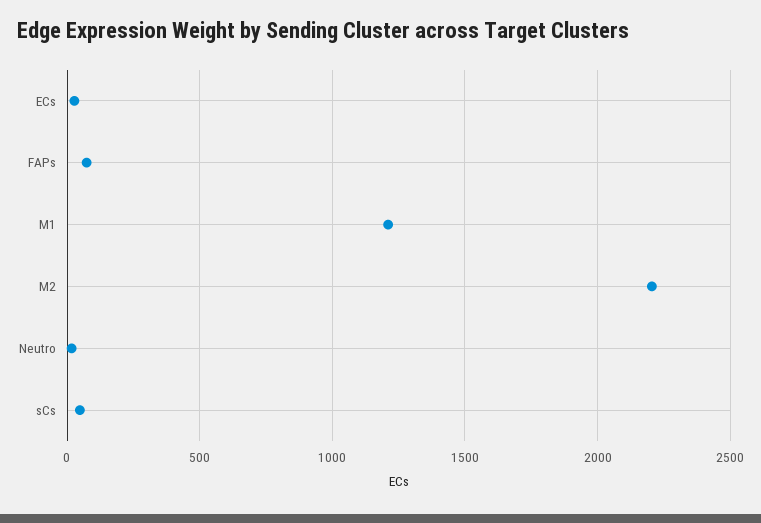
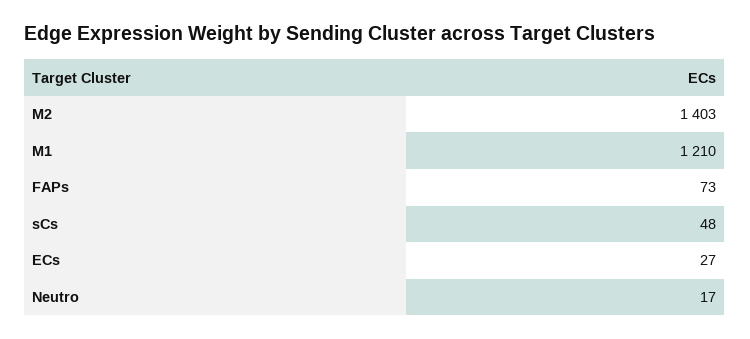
  {
    "ECs": 27,
    "FAPs": 73,
    "M1": 1210,
-   "M2": 2200,
+   "M2": 1403,
    "Neutro": 17,
    "sCs": 48
  }

